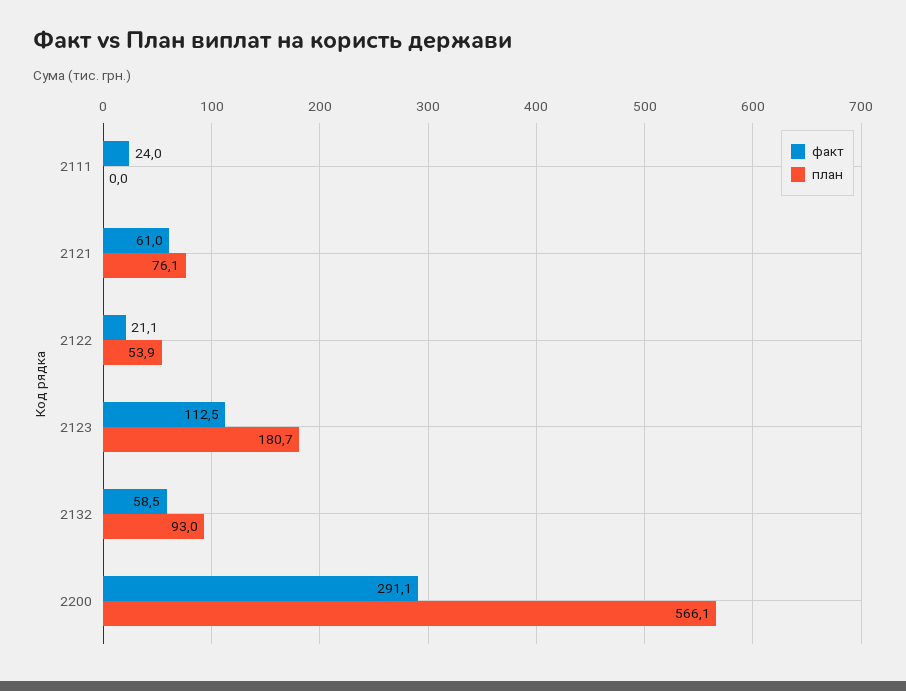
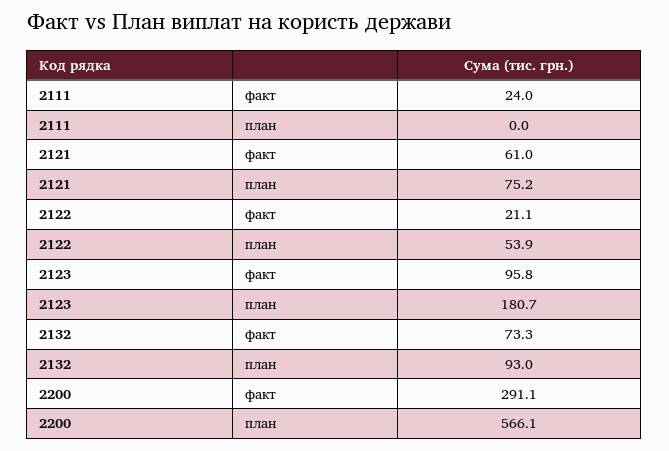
  {
    "факт": {
      "2111": 24,
      "2121": 61,
      "2122": 21.1,
-     "2123": 112.5,
+     "2123": 95.8,
-     "2132": 58.5,
+     "2132": 73.3,
      "2200": 291.1
    },
    "план": {
      "2111": 0,
-     "2121": 76.1,
+     "2121": 75.2,
      "2122": 53.9,
      "2123": 180.7,
      "2132": 93,
      "2200": 566.1
    }
  }

